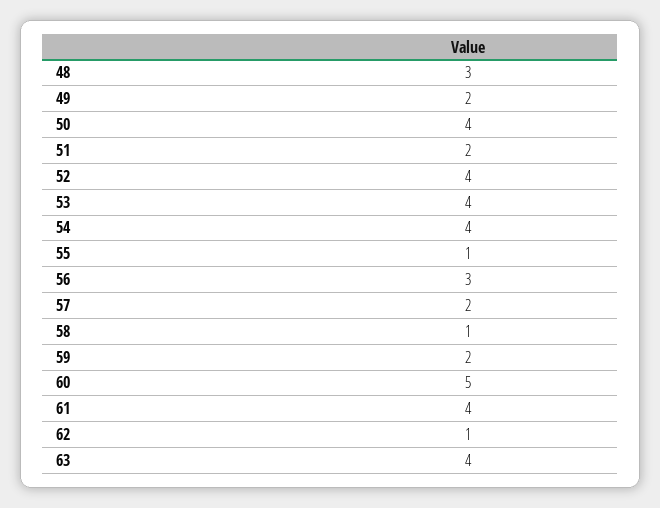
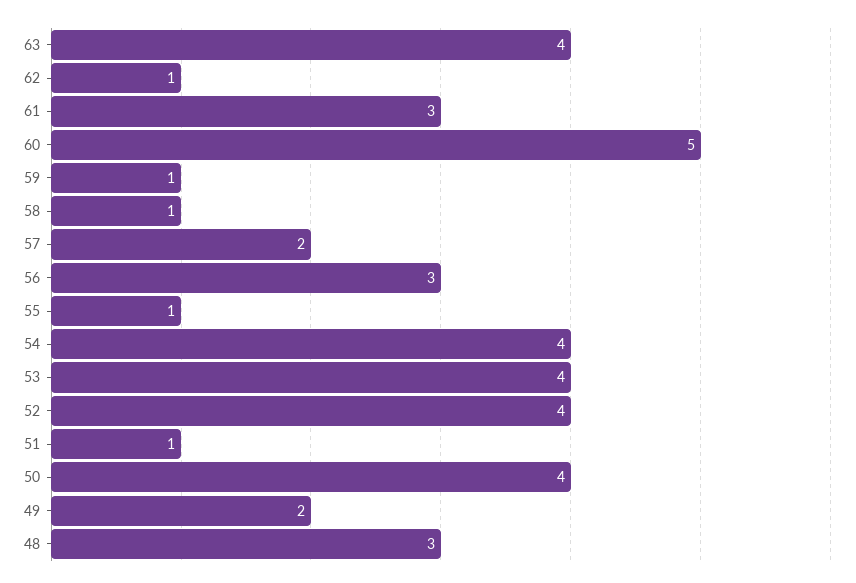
  {
    "48": 3,
    "49": 2,
    "50": 4,
-   "51": 2,
+   "51": 1,
    "52": 4,
    "53": 4,
    "54": 4,
    "55": 1,
    "56": 3,
    "57": 2,
    "58": 1,
-   "59": 2,
+   "59": 1,
    "60": 5,
-   "61": 4,
+   "61": 3,
    "62": 1,
    "63": 4
  }

